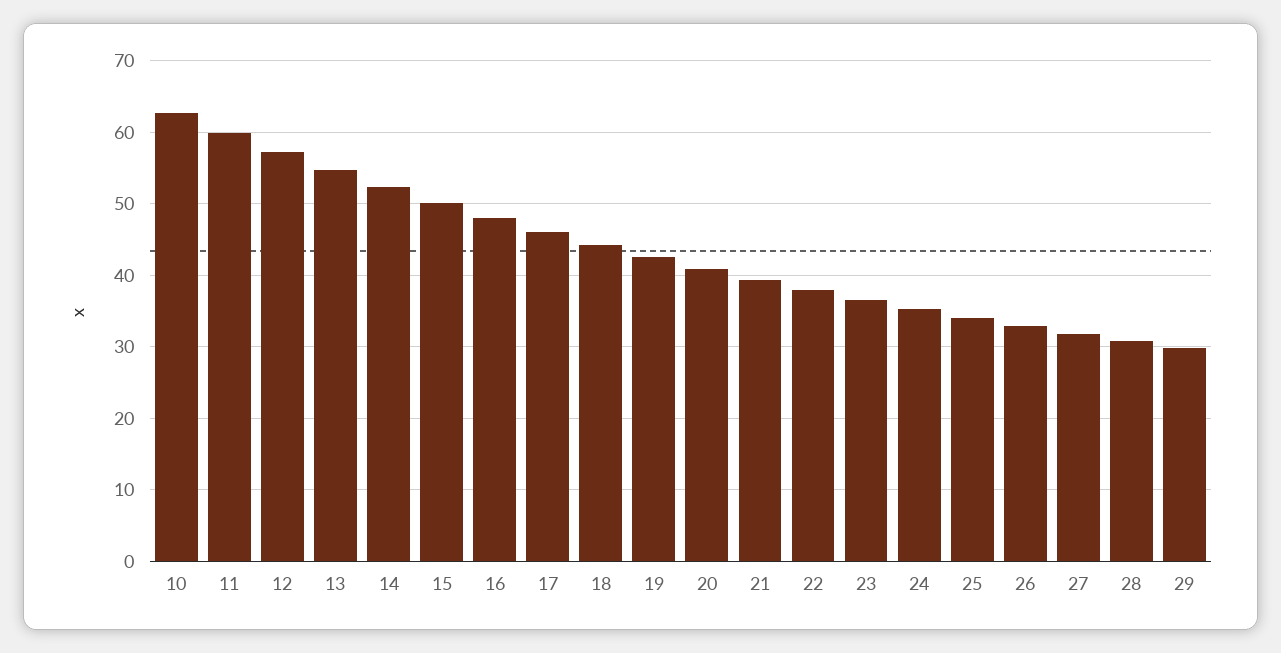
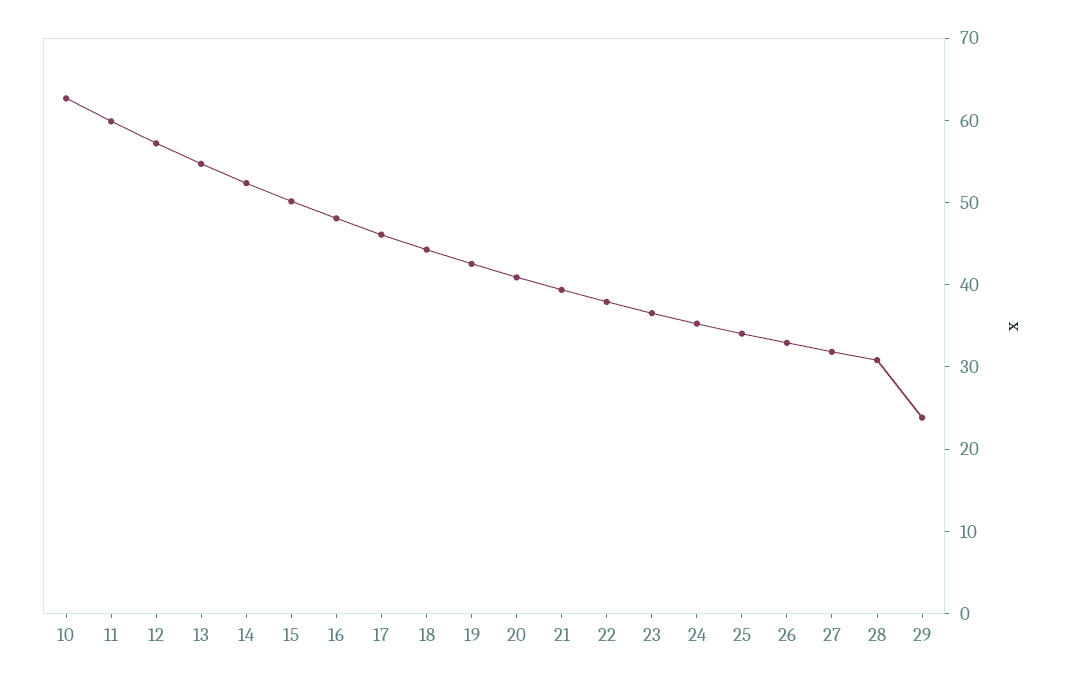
  {
    "10": 63,
    "11": 60,
    "12": 57,
    "13": 55,
    "14": 52,
    "15": 50,
    "16": 48,
    "17": 46,
    "18": 44,
    "19": 43,
    "20": 41,
    "21": 39,
    "22": 38,
    "23": 37,
    "24": 35,
    "25": 34,
    "26": 33,
    "27": 32,
    "28": 31,
-   "29": 30
+   "29": 24
  }

